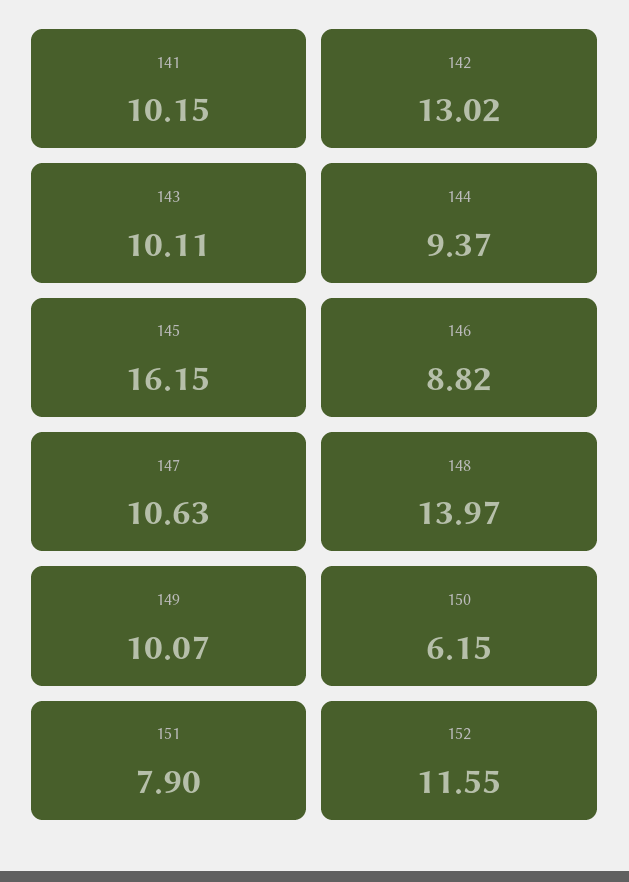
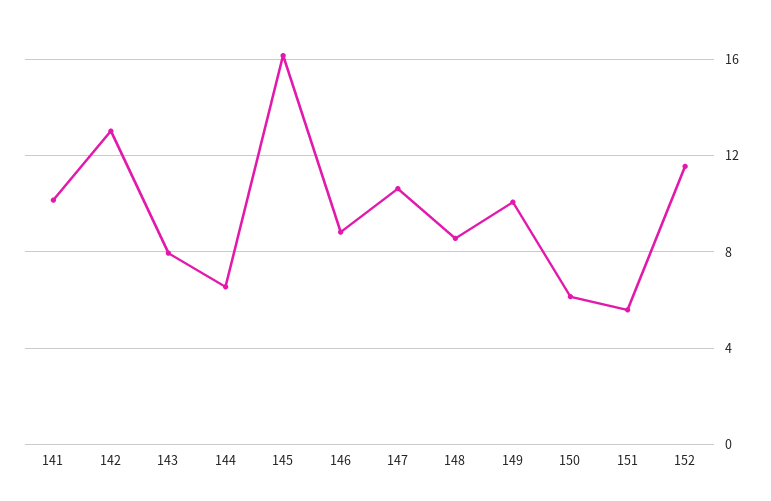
  {
    "141": 10.15,
    "142": 13.02,
-   "143": 10.11,
+   "143": 8,
-   "144": 9.37,
+   "144": 6.5,
    "145": 16.15,
    "146": 8.82,
    "147": 10.63,
-   "148": 13.97,
+   "148": 8.5,
    "149": 10.07,
    "150": 6.15,
-   "151": 7.9,
+   "151": 5.5,
    "152": 11.55
  }

